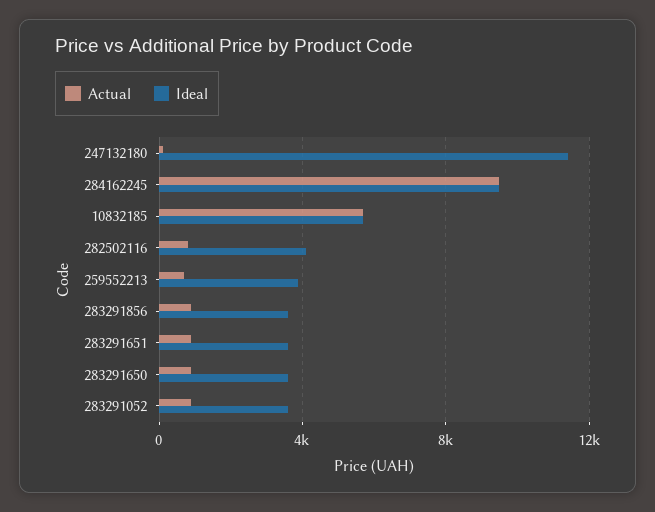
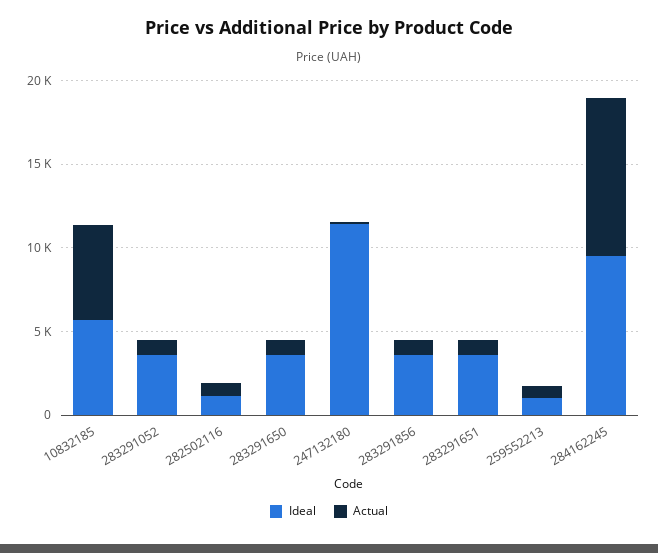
  {
    "Actual": {
      "247132180": 0,
      "284162245": 9500,
      "10832185": 5500,
      "282502116": 1000,
      "259552213": 500,
      "283291856": 1000,
      "283291651": 1000,
      "283291650": 1000,
      "283291052": 1000
    },
    "Ideal": {
      "247132180": 11500,
      "284162245": 9500,
      "10832185": 5500,
-     "282502116": 4000,
+     "282502116": 1000,
-     "259552213": 4000,
+     "259552213": 1000,
      "283291856": 3500,
      "283291651": 3500,
      "283291650": 3500,
      "283291052": 3500
    }
  }

